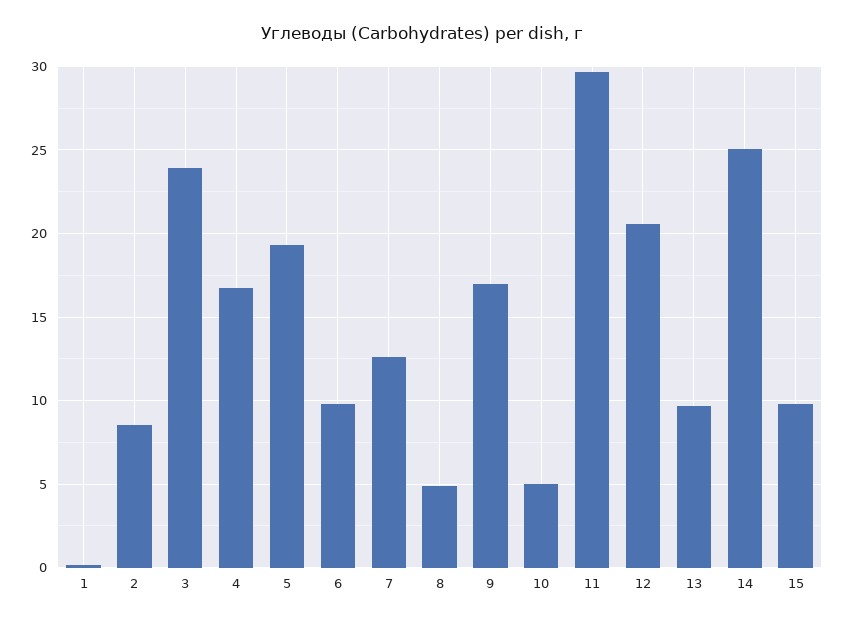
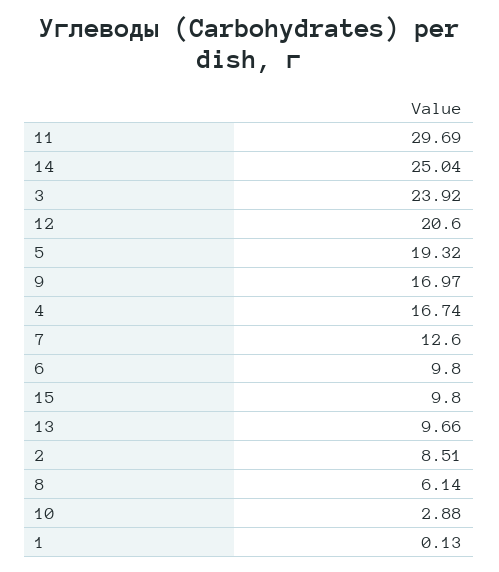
  {
    "1": 0.13,
    "2": 8.51,
    "3": 23.92,
    "4": 16.74,
    "5": 19.32,
    "6": 9.8,
    "7": 12.6,
-   "8": 5,
+   "8": 6.14,
    "9": 16.97,
-   "10": 5,
+   "10": 2.88,
    "11": 29.69,
    "12": 20.6,
    "13": 9.66,
    "14": 25.04,
    "15": 9.8
  }

